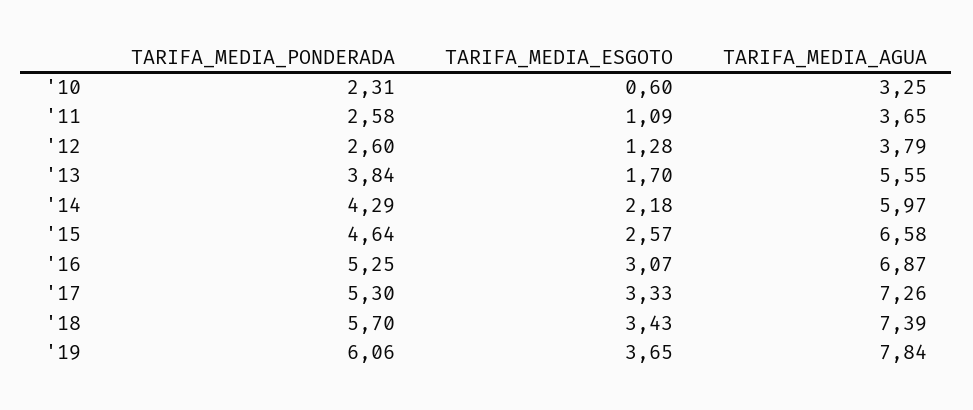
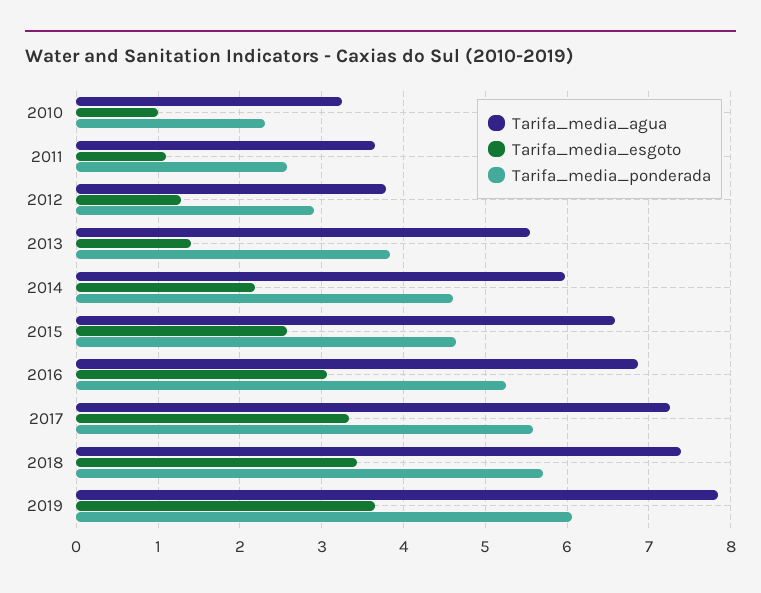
  {
    "TARIFA_MEDIA_PONDERADA": {
      "'10": 2.31,
      "'11": 2.58,
-     "'12": 2.6,
+     "'12": 2.9,
      "'13": 3.84,
-     "'14": 4.29,
+     "'14": 4.6,
      "'15": 4.64,
      "'16": 5.25,
-     "'17": 5.3,
+     "'17": 5.6,
      "'18": 5.7,
      "'19": 6.06
    },
    "TARIFA_MEDIA_ESGOTO": {
-     "'10": 0.6,
+     "'10": 1,
      "'11": 1.09,
      "'12": 1.28,
-     "'13": 1.7,
+     "'13": 1.4,
      "'14": 2.18,
      "'15": 2.57,
      "'16": 3.07,
      "'17": 3.33,
      "'18": 3.43,
      "'19": 3.65
    },
    "TARIFA_MEDIA_AGUA": {
      "'10": 3.25,
      "'11": 3.65,
      "'12": 3.79,
      "'13": 5.55,
      "'14": 5.97,
      "'15": 6.58,
      "'16": 6.87,
      "'17": 7.26,
      "'18": 7.39,
      "'19": 7.84
    }
  }

